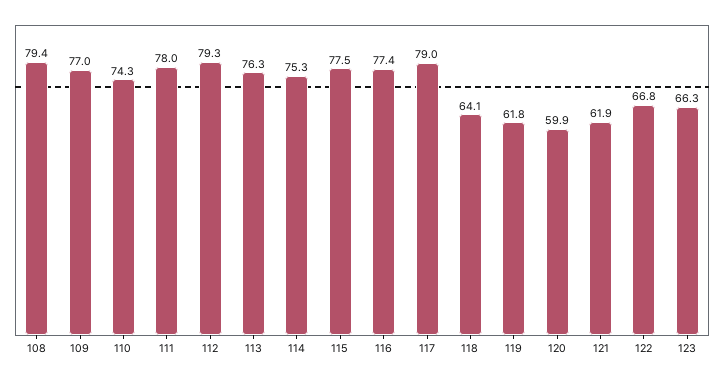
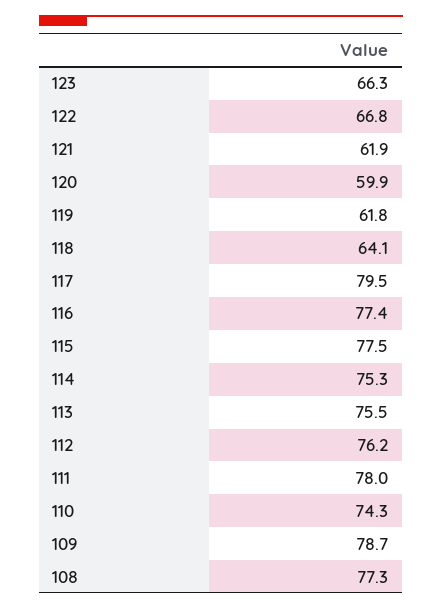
  {
-   "108": 79.4,
+   "108": 77.3,
-   "109": 77,
+   "109": 78.7,
    "110": 74.3,
    "111": 78,
-   "112": 79.3,
+   "112": 76.2,
-   "113": 76.3,
+   "113": 75.5,
    "114": 75.3,
    "115": 77.5,
    "116": 77.4,
-   "117": 79,
+   "117": 79.5,
    "118": 64.1,
    "119": 61.8,
    "120": 59.9,
    "121": 61.9,
    "122": 66.8,
    "123": 66.3
  }

